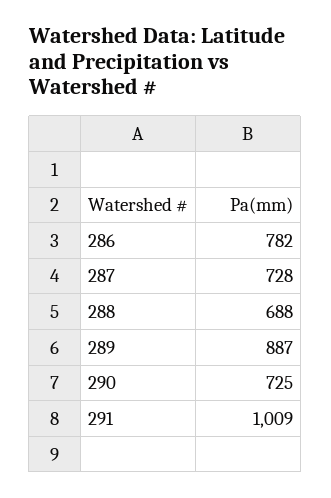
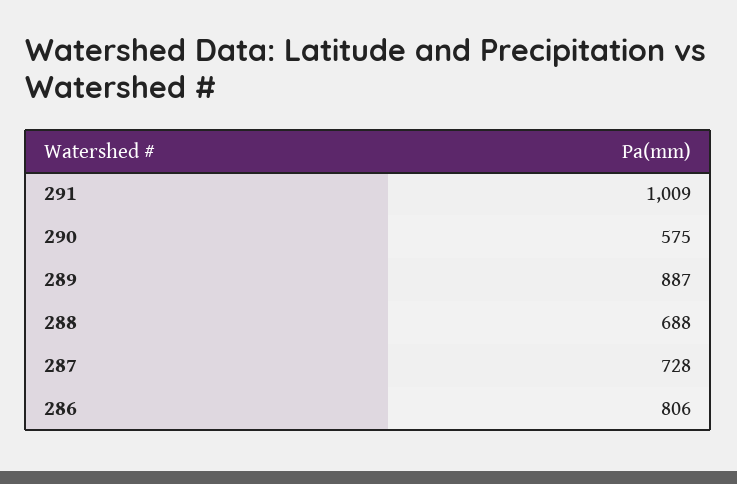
  {
-   "286": 782,
+   "286": 806,
    "287": 728,
    "288": 688,
    "289": 887,
-   "290": 725,
+   "290": 575,
    "291": 1009
  }

